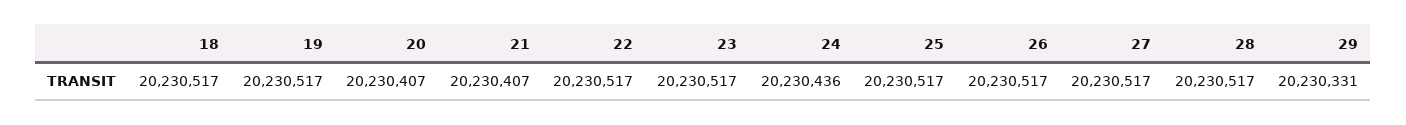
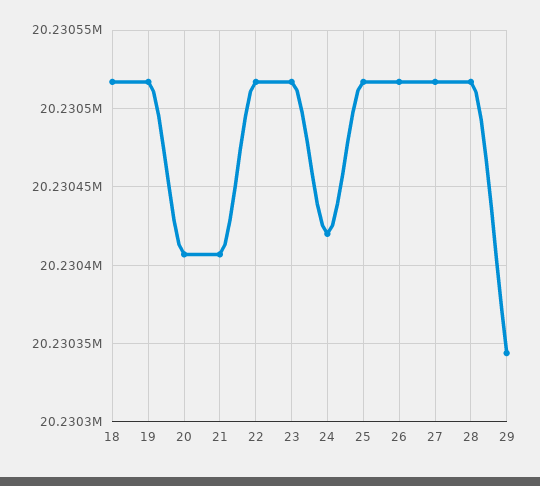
  {
    "18": 20230517,
    "19": 20230517,
    "20": 20230407,
    "21": 20230407,
    "22": 20230517,
    "23": 20230517,
-   "24": 20230436,
+   "24": 20230420,
    "25": 20230517,
    "26": 20230517,
    "27": 20230517,
    "28": 20230517,
-   "29": 20230331
+   "29": 20230345
  }

